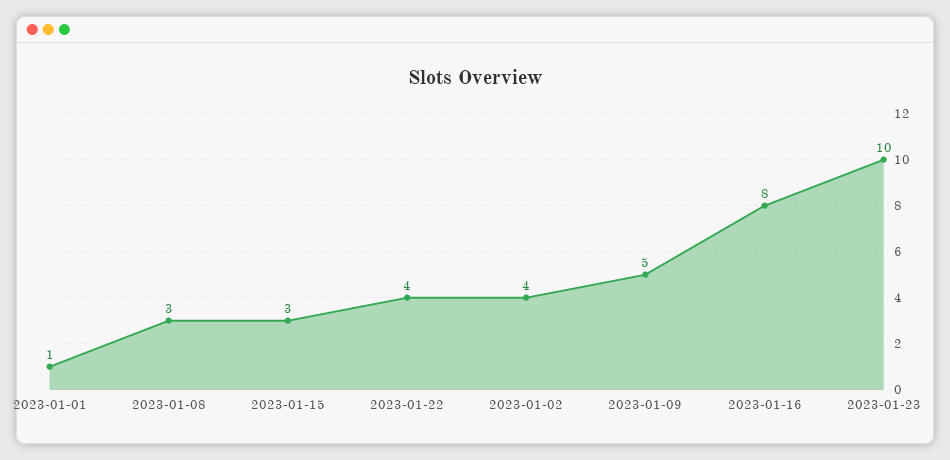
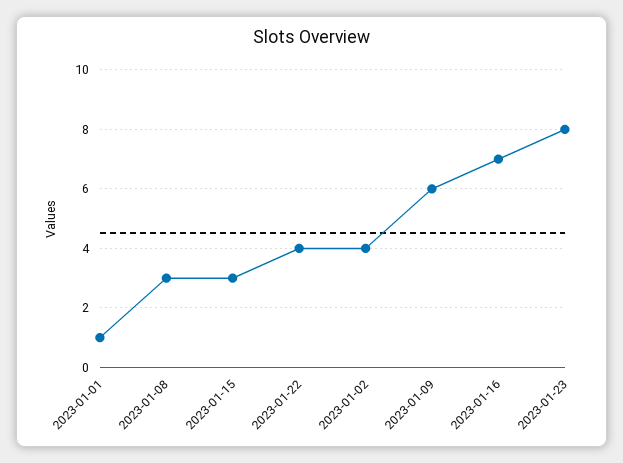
  {
    "2023-01-01": 1,
    "2023-01-08": 3,
    "2023-01-15": 3,
    "2023-01-22": 4,
    "2023-01-02": 4,
-   "2023-01-09": 5,
+   "2023-01-09": 6,
-   "2023-01-16": 8,
+   "2023-01-16": 7,
-   "2023-01-23": 10
+   "2023-01-23": 8
  }

